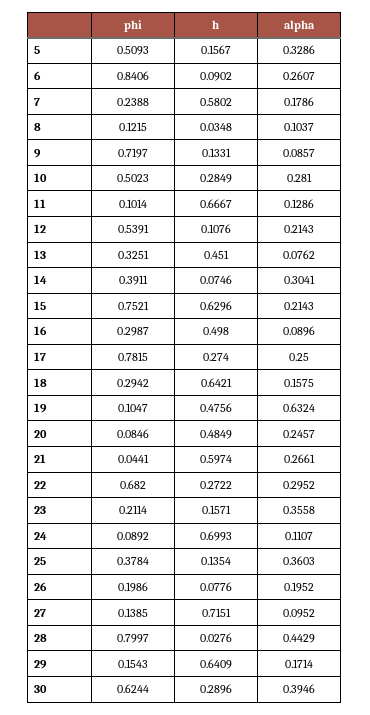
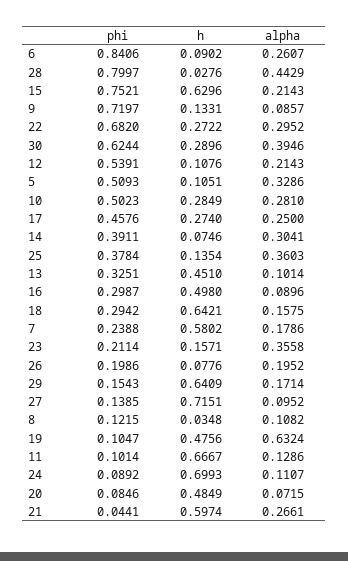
  {
    "phi": {
      "5": 0.5093,
      "6": 0.8406,
      "7": 0.2388,
      "8": 0.1215,
      "9": 0.7197,
      "10": 0.5023,
      "11": 0.1014,
      "12": 0.5391,
      "13": 0.3251,
      "14": 0.3911,
      "15": 0.7521,
      "16": 0.2987,
-     "17": 0.7815,
+     "17": 0.4576,
      "18": 0.2942,
      "19": 0.1047,
      "20": 0.0846,
      "21": 0.0441,
      "22": 0.682,
      "23": 0.2114,
      "24": 0.0892,
      "25": 0.3784,
      "26": 0.1986,
      "27": 0.1385,
      "28": 0.7997,
      "29": 0.1543,
      "30": 0.6244
    },
    "h": {
-     "5": 0.1567,
+     "5": 0.1051,
      "6": 0.0902,
      "7": 0.5802,
      "8": 0.0348,
      "9": 0.1331,
      "10": 0.2849,
      "11": 0.6667,
      "12": 0.1076,
      "13": 0.451,
      "14": 0.0746,
      "15": 0.6296,
      "16": 0.498,
      "17": 0.274,
      "18": 0.6421,
      "19": 0.4756,
      "20": 0.4849,
      "21": 0.5974,
      "22": 0.2722,
      "23": 0.1571,
      "24": 0.6993,
      "25": 0.1354,
      "26": 0.0776,
      "27": 0.7151,
      "28": 0.0276,
      "29": 0.6409,
      "30": 0.2896
    },
    "alpha": {
      "5": 0.3286,
      "6": 0.2607,
      "7": 0.1786,
-     "8": 0.1037,
+     "8": 0.1082,
      "9": 0.0857,
      "10": 0.281,
      "11": 0.1286,
      "12": 0.2143,
-     "13": 0.0762,
+     "13": 0.1014,
      "14": 0.3041,
      "15": 0.2143,
      "16": 0.0896,
      "17": 0.25,
      "18": 0.1575,
      "19": 0.6324,
-     "20": 0.2457,
+     "20": 0.0715,
      "21": 0.2661,
      "22": 0.2952,
      "23": 0.3558,
      "24": 0.1107,
      "25": 0.3603,
      "26": 0.1952,
      "27": 0.0952,
      "28": 0.4429,
      "29": 0.1714,
      "30": 0.3946
    }
  }

